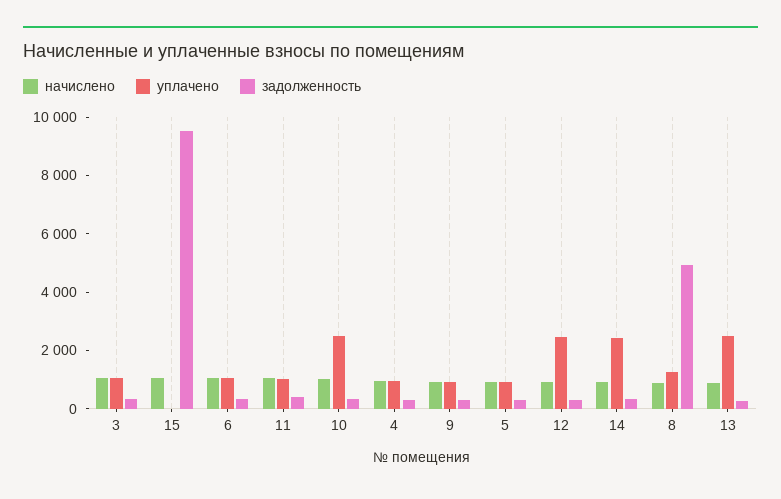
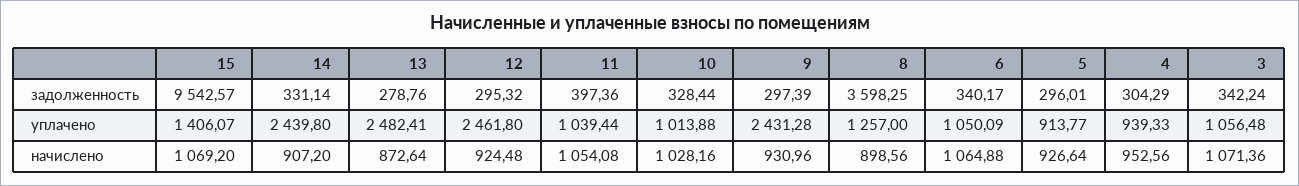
  {
    "начислено": {
      "3": 1071.36,
      "15": 1069.2,
      "6": 1064.88,
      "11": 1054.08,
      "10": 1028.16,
      "4": 952.56,
      "9": 930.96,
      "5": 926.64,
      "12": 924.48,
      "14": 907.2,
      "8": 898.56,
      "13": 872.64
    },
    "уплачено": {
      "3": 1056.48,
-     "15": 0,
+     "15": 1406.07,
      "6": 1050.09,
      "11": 1039.44,
-     "10": 2500,
+     "10": 1013.88,
      "4": 939.33,
-     "9": 1000,
+     "9": 2431.28,
      "5": 913.77,
      "12": 2461.8,
      "14": 2439.8,
      "8": 1257,
      "13": 2482.41
    },
    "задолженность": {
      "3": 342.24,
      "15": 9542.57,
      "6": 340.17,
      "11": 397.36,
      "10": 328.44,
      "4": 304.29,
      "9": 297.39,
      "5": 296.01,
      "12": 295.32,
      "14": 331.14,
-     "8": 5000,
+     "8": 3598.25,
      "13": 278.76
    }
  }

